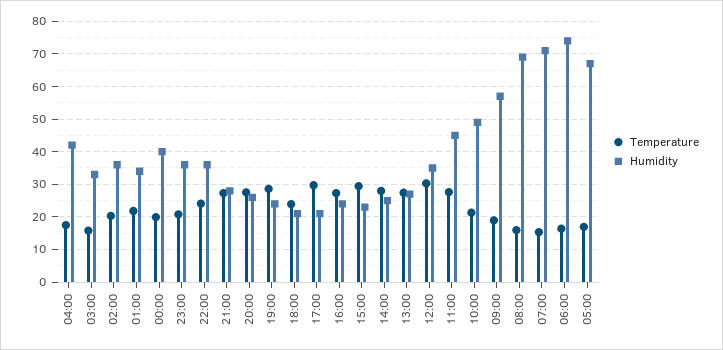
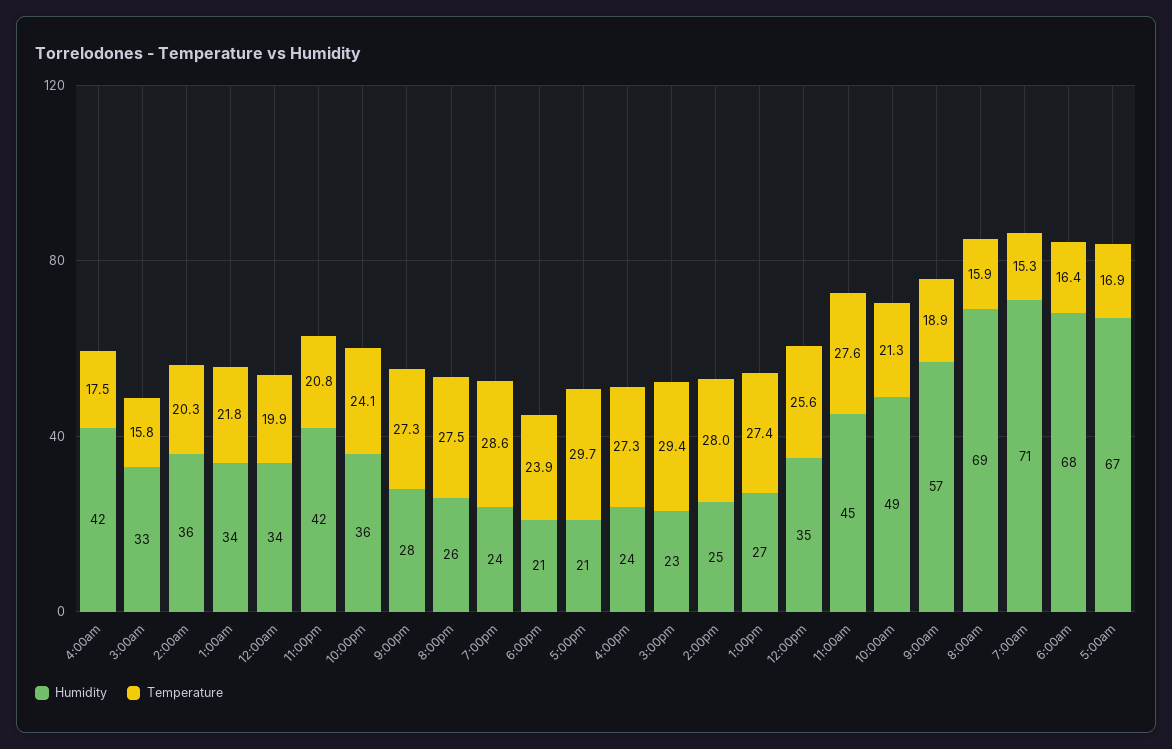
  {
    "Temperature": {
      "04:00": 17.5,
      "03:00": 15.8,
      "02:00": 20.3,
      "01:00": 21.8,
      "00:00": 19.9,
      "23:00": 20.8,
      "22:00": 24.1,
      "21:00": 27.3,
      "20:00": 27.5,
      "19:00": 28.6,
      "18:00": 23.9,
      "17:00": 29.7,
      "16:00": 27.3,
      "15:00": 29.4,
      "14:00": 28,
      "13:00": 27.4,
-     "12:00": 30,
+     "12:00": 25.6,
      "11:00": 27.6,
      "10:00": 21.3,
      "09:00": 18.9,
      "08:00": 15.9,
      "07:00": 15.3,
      "06:00": 16.4,
      "05:00": 16.9
    },
    "Humidity": {
      "04:00": 42,
      "03:00": 33,
      "02:00": 36,
      "01:00": 34,
-     "00:00": 40,
+     "00:00": 34,
-     "23:00": 36,
+     "23:00": 42,
      "22:00": 36,
      "21:00": 28,
      "20:00": 26,
      "19:00": 24,
      "18:00": 21,
      "17:00": 21,
      "16:00": 24,
      "15:00": 23,
      "14:00": 25,
      "13:00": 27,
      "12:00": 35,
      "11:00": 45,
      "10:00": 49,
      "09:00": 57,
      "08:00": 69,
      "07:00": 71,
-     "06:00": 74,
+     "06:00": 68,
      "05:00": 67
    }
  }

